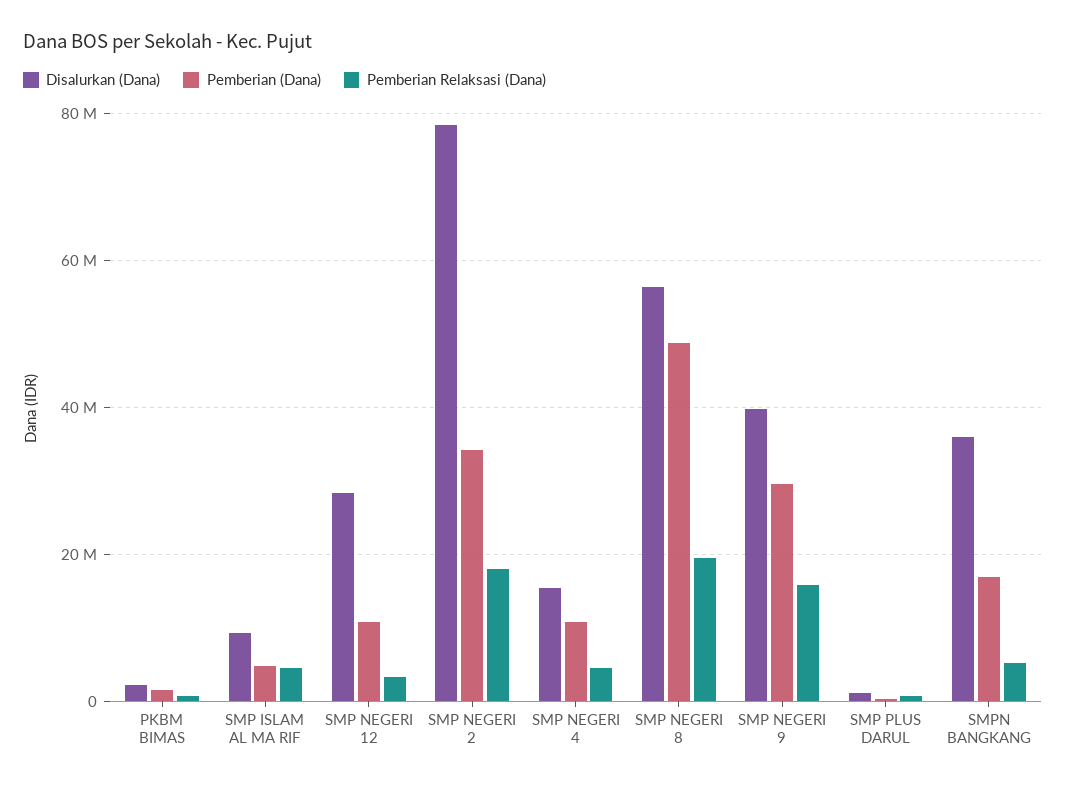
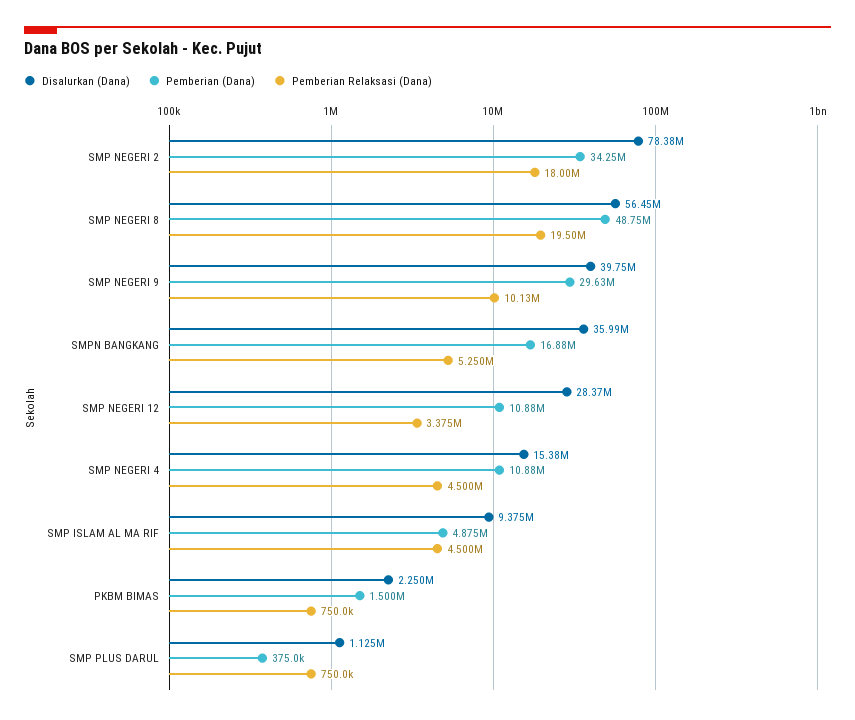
  {
    "Disalurkan (Dana)": {
      "PKBM BIMAS": 2250000,
      "SMP ISLAM AL MA RIF": 9375000,
      "SMP NEGERI 12": 28370000,
      "SMP NEGERI 2": 78380000,
      "SMP NEGERI 4": 15380000,
      "SMP NEGERI 8": 56450000,
      "SMP NEGERI 9": 39750000,
      "SMP PLUS DARUL": 1125000,
      "SMPN BANGKANG": 35990000
    },
    "Pemberian (Dana)": {
      "PKBM BIMAS": 1500000,
      "SMP ISLAM AL MA RIF": 4875000,
      "SMP NEGERI 12": 10880000,
      "SMP NEGERI 2": 34250000,
      "SMP NEGERI 4": 10880000,
      "SMP NEGERI 8": 48750000,
      "SMP NEGERI 9": 29630000,
      "SMP PLUS DARUL": 375000,
      "SMPN BANGKANG": 16880000
    },
    "Pemberian Relaksasi (Dana)": {
      "PKBM BIMAS": 750000,
      "SMP ISLAM AL MA RIF": 4500000,
      "SMP NEGERI 12": 3375000,
      "SMP NEGERI 2": 18000000,
      "SMP NEGERI 4": 4500000,
      "SMP NEGERI 8": 19500000,
-     "SMP NEGERI 9": 16000000,
+     "SMP NEGERI 9": 10130000,
      "SMP PLUS DARUL": 750000,
      "SMPN BANGKANG": 5250000
    }
  }

